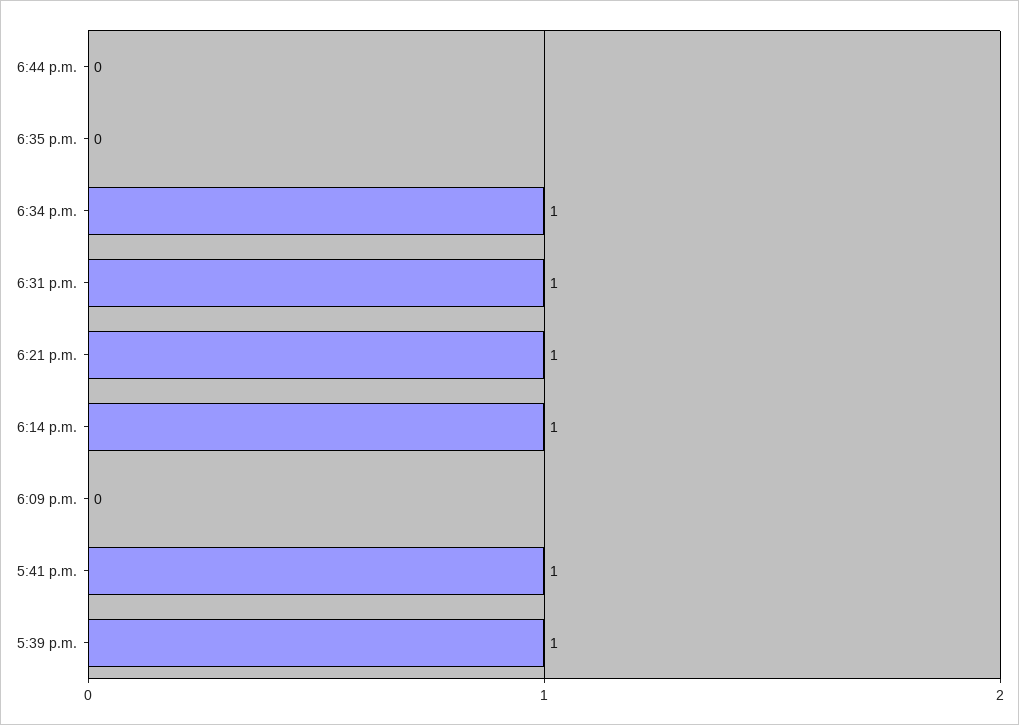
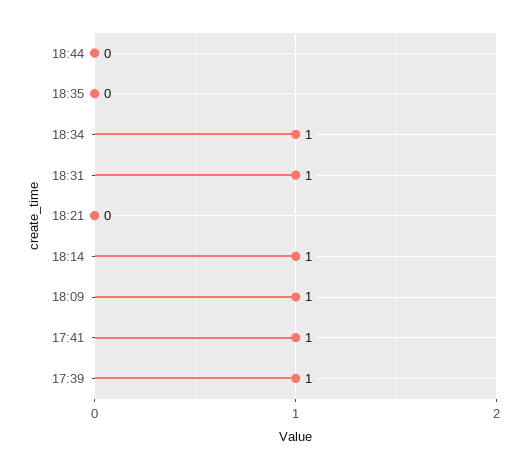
  {
    "6:44 p.m.": 0,
    "6:35 p.m.": 0,
    "6:34 p.m.": 1,
    "6:31 p.m.": 1,
-   "6:21 p.m.": 1,
+   "6:21 p.m.": 0,
    "6:14 p.m.": 1,
-   "6:09 p.m.": 0,
+   "6:09 p.m.": 1,
    "5:41 p.m.": 1,
    "5:39 p.m.": 1
  }

